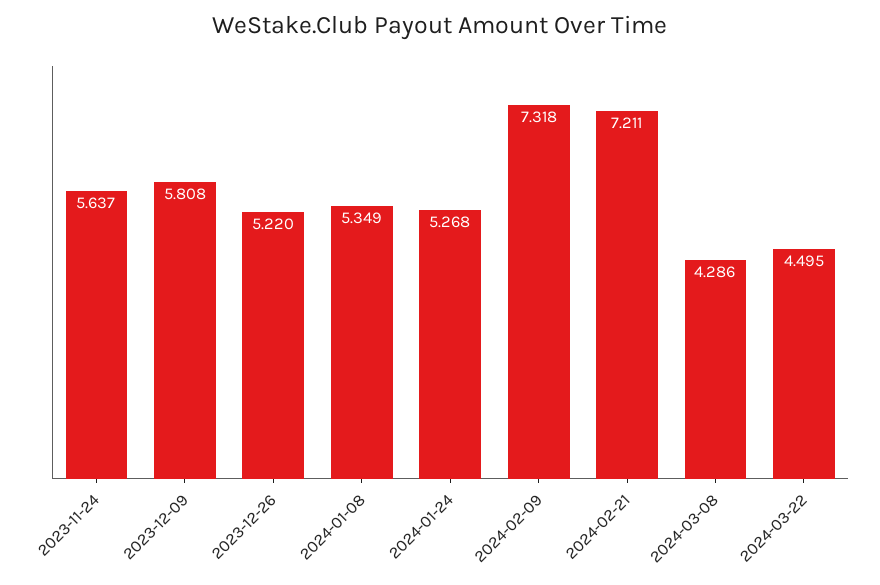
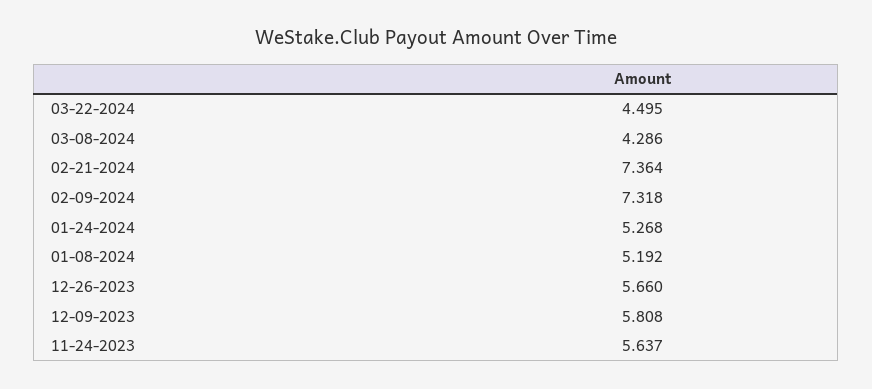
  {
    "2023-11-24": 5.637,
    "2023-12-09": 5.808,
-   "2023-12-26": 5.22,
+   "2023-12-26": 5.66,
-   "2024-01-08": 5.349,
+   "2024-01-08": 5.192,
    "2024-01-24": 5.268,
    "2024-02-09": 7.318,
-   "2024-02-21": 7.211,
+   "2024-02-21": 7.364,
    "2024-03-08": 4.286,
    "2024-03-22": 4.495
  }

